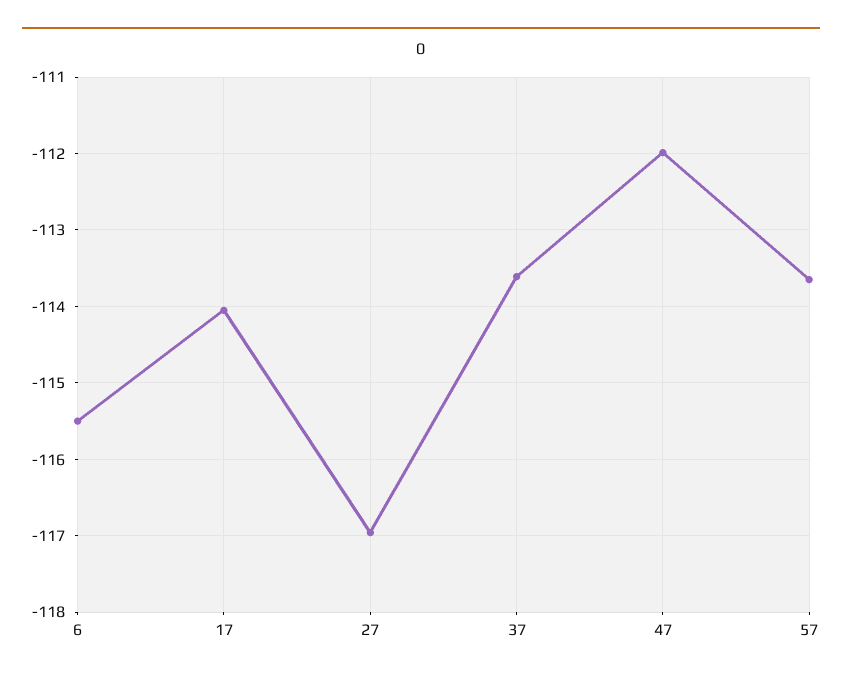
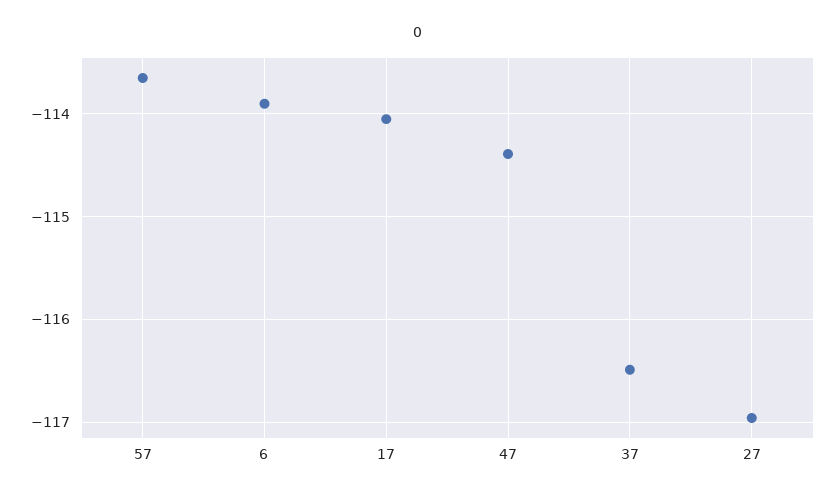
  {
-   "6": -115.5,
+   "6": -113.9,
    "17": -114.1,
    "27": -117,
-   "37": -113.6,
+   "37": -116.5,
-   "47": -112,
+   "47": -114.4,
    "57": -113.7
  }

